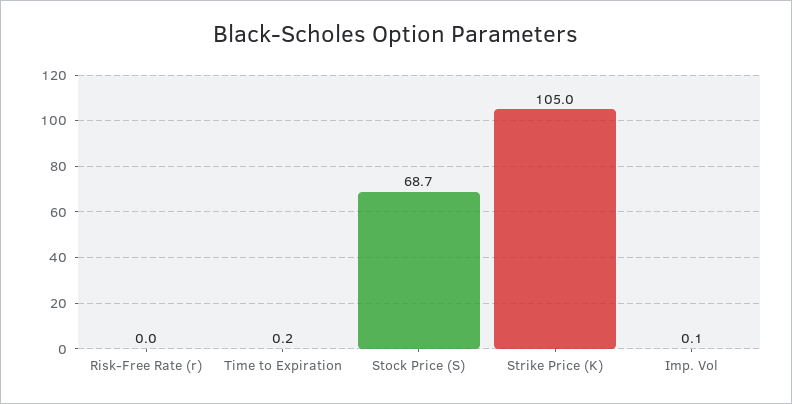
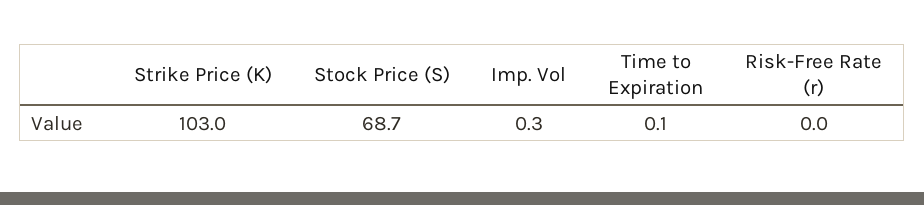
  {
    "Risk-Free Rate (r)": 0,
-   "Time to Expiration": 0.2,
+   "Time to Expiration": 0.1,
    "Stock Price (S)": 68.7,
-   "Strike Price (K)": 105,
+   "Strike Price (K)": 103,
-   "Imp. Vol": 0.1
+   "Imp. Vol": 0.3
  }

